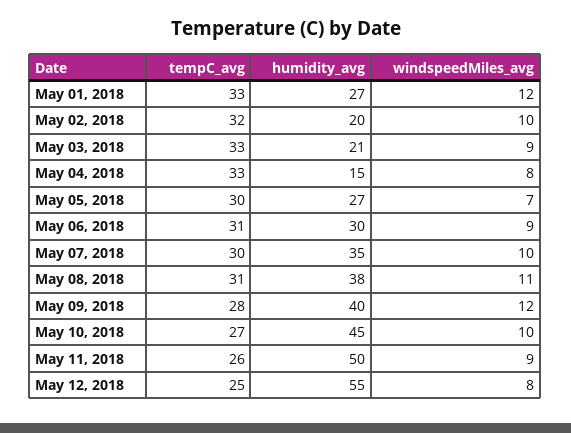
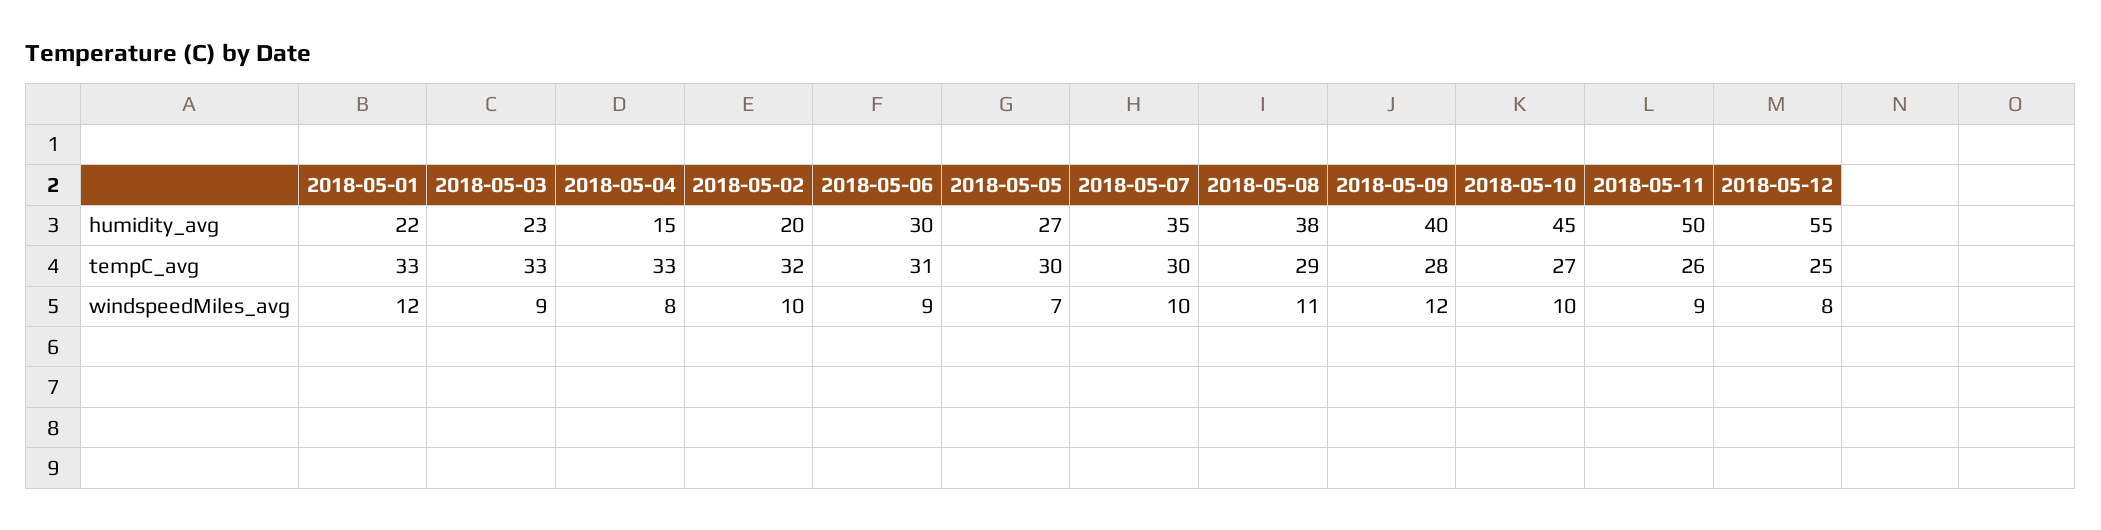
  {
    "tempC_avg": {
      "May 01, 2018": 33,
      "May 02, 2018": 32,
      "May 03, 2018": 33,
      "May 04, 2018": 33,
      "May 05, 2018": 30,
      "May 06, 2018": 31,
      "May 07, 2018": 30,
-     "May 08, 2018": 31,
+     "May 08, 2018": 29,
      "May 09, 2018": 28,
      "May 10, 2018": 27,
      "May 11, 2018": 26,
      "May 12, 2018": 25
    },
    "humidity_avg": {
-     "May 01, 2018": 27,
+     "May 01, 2018": 22,
      "May 02, 2018": 20,
-     "May 03, 2018": 21,
+     "May 03, 2018": 23,
      "May 04, 2018": 15,
      "May 05, 2018": 27,
      "May 06, 2018": 30,
      "May 07, 2018": 35,
      "May 08, 2018": 38,
      "May 09, 2018": 40,
      "May 10, 2018": 45,
      "May 11, 2018": 50,
      "May 12, 2018": 55
    },
    "windspeedMiles_avg": {
      "May 01, 2018": 12,
      "May 02, 2018": 10,
      "May 03, 2018": 9,
      "May 04, 2018": 8,
      "May 05, 2018": 7,
      "May 06, 2018": 9,
      "May 07, 2018": 10,
      "May 08, 2018": 11,
      "May 09, 2018": 12,
      "May 10, 2018": 10,
      "May 11, 2018": 9,
      "May 12, 2018": 8
    }
  }

